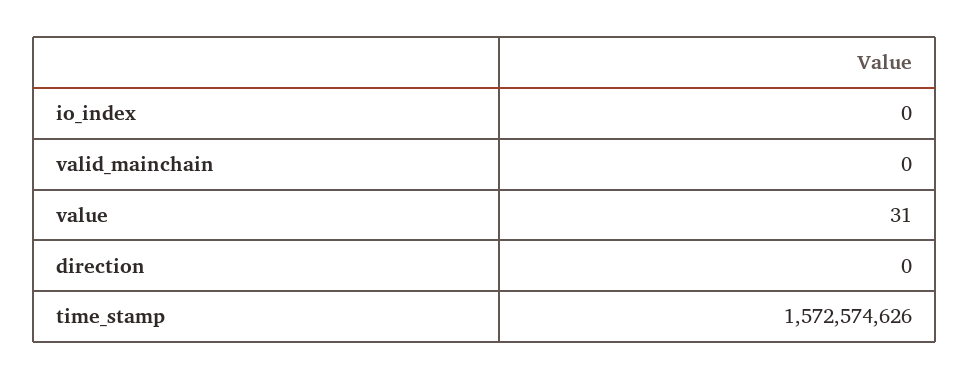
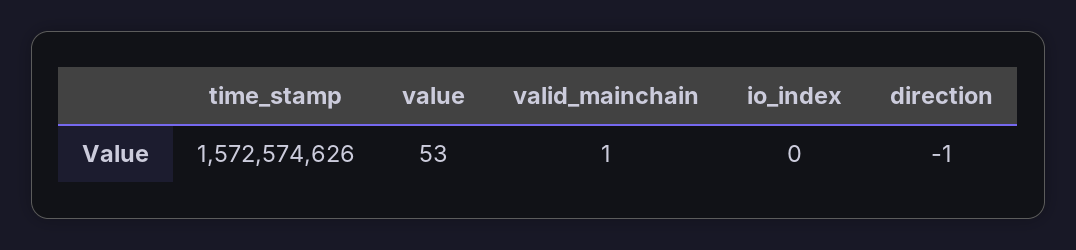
  {
    "io_index": 0,
-   "valid_mainchain": 0,
+   "valid_mainchain": 1,
-   "value": 31,
+   "value": 53,
-   "direction": 0,
+   "direction": -1,
    "time_stamp": 1572574626
  }

